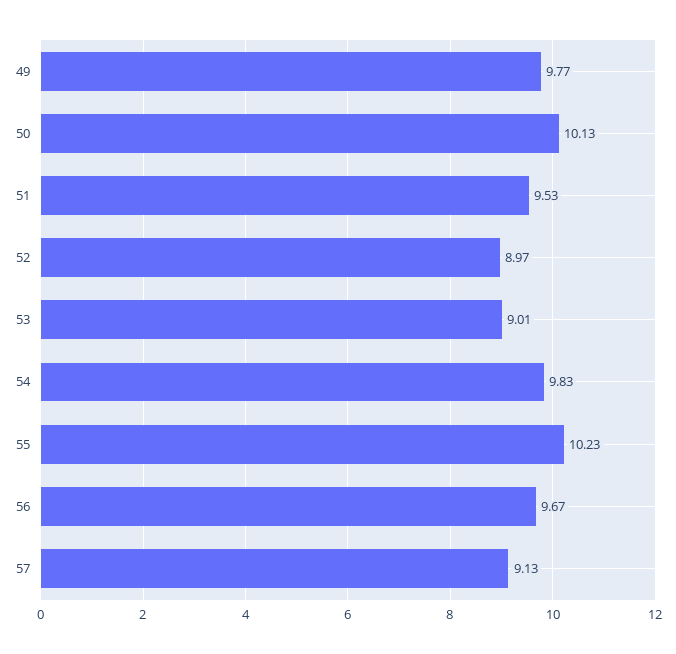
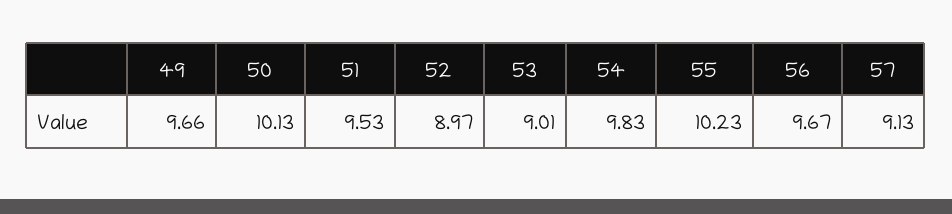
  {
-   "49": 9.77,
+   "49": 9.66,
    "50": 10.13,
    "51": 9.53,
    "52": 8.97,
    "53": 9.01,
    "54": 9.83,
    "55": 10.23,
    "56": 9.67,
    "57": 9.13
  }

